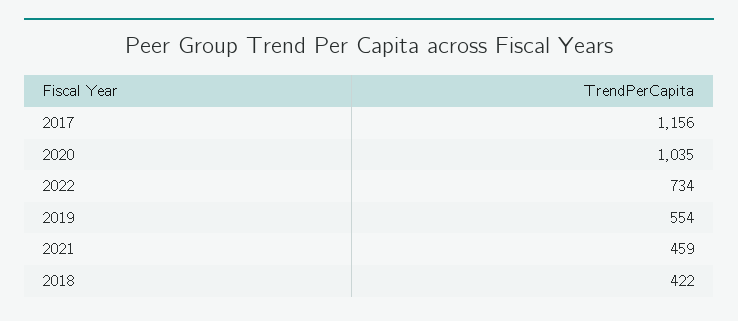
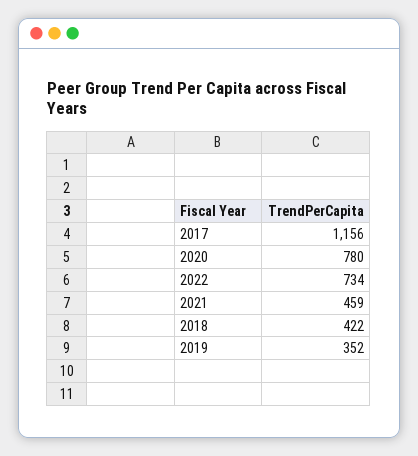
  {
    "2017": 1156,
-   "2020": 1035,
+   "2020": 780,
    "2022": 734,
-   "2019": 554,
+   "2019": 352,
    "2021": 459,
    "2018": 422
  }

